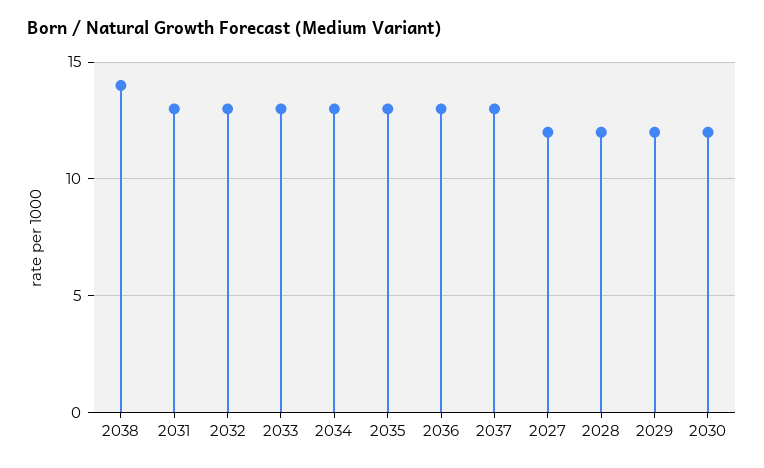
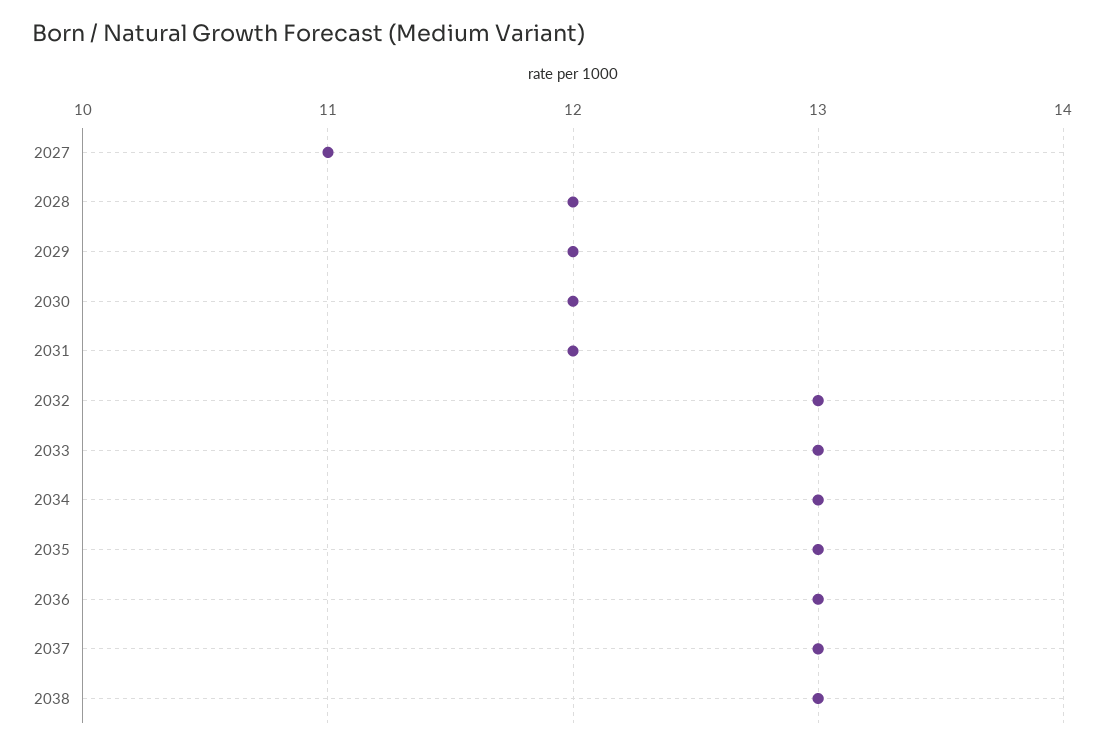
  {
-   "2038": 14,
+   "2038": 13,
-   "2031": 13,
+   "2031": 12,
    "2032": 13,
    "2033": 13,
    "2034": 13,
    "2035": 13,
    "2036": 13,
    "2037": 13,
-   "2027": 12,
+   "2027": 11,
    "2028": 12,
    "2029": 12,
    "2030": 12
  }

